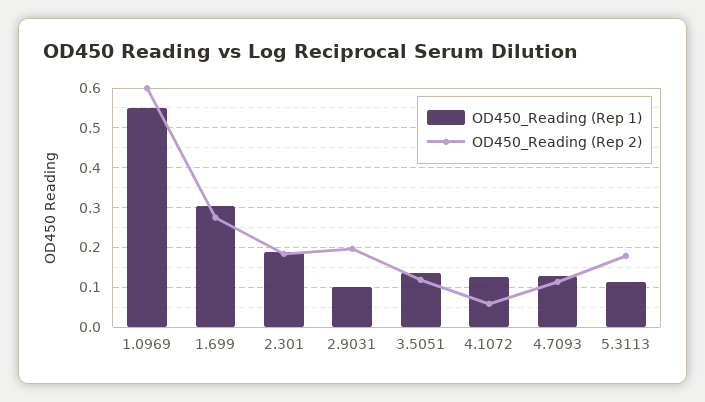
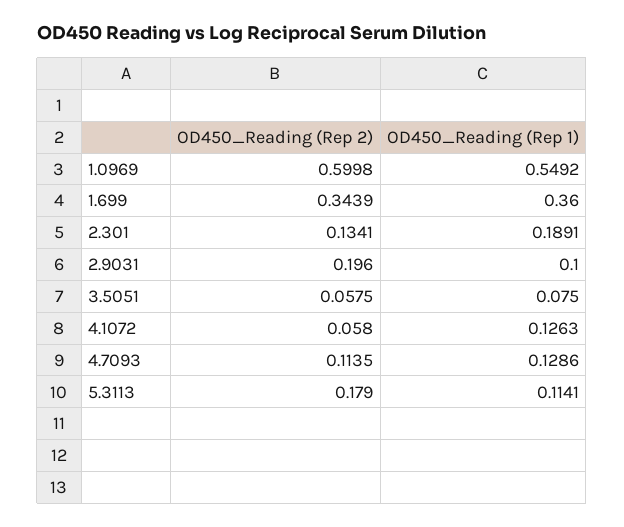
  {
    "OD450_Reading (Rep 1)": {
      "1.0969": 0.5492,
-     "1.699": 0.3,
+     "1.699": 0.36,
      "2.301": 0.1891,
      "2.9031": 0.1,
-     "3.5051": 0.14,
+     "3.5051": 0.075,
      "4.1072": 0.1263,
      "4.7093": 0.1286,
      "5.3113": 0.1141
    },
    "OD450_Reading (Rep 2)": {
      "1.0969": 0.5998,
-     "1.699": 0.28,
+     "1.699": 0.3439,
-     "2.301": 0.18,
+     "2.301": 0.1341,
      "2.9031": 0.196,
-     "3.5051": 0.12,
+     "3.5051": 0.0575,
      "4.1072": 0.058,
      "4.7093": 0.1135,
      "5.3113": 0.179
    }
  }

